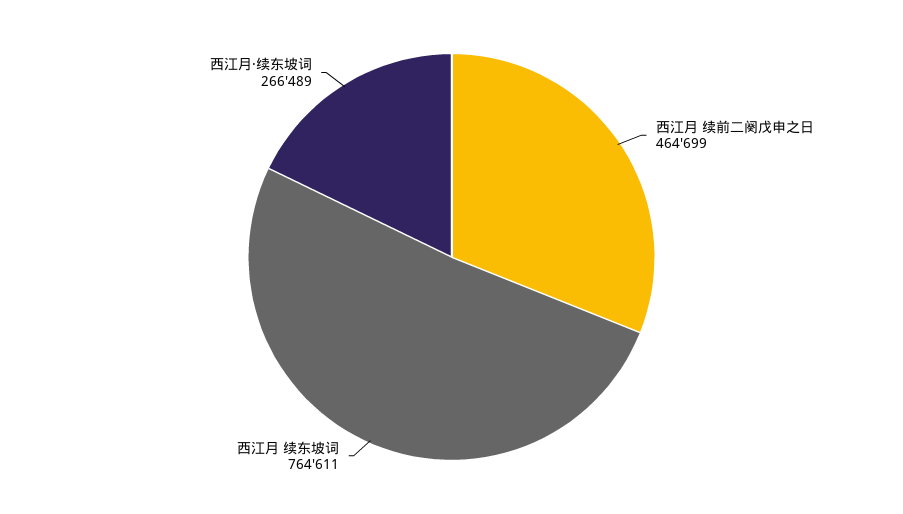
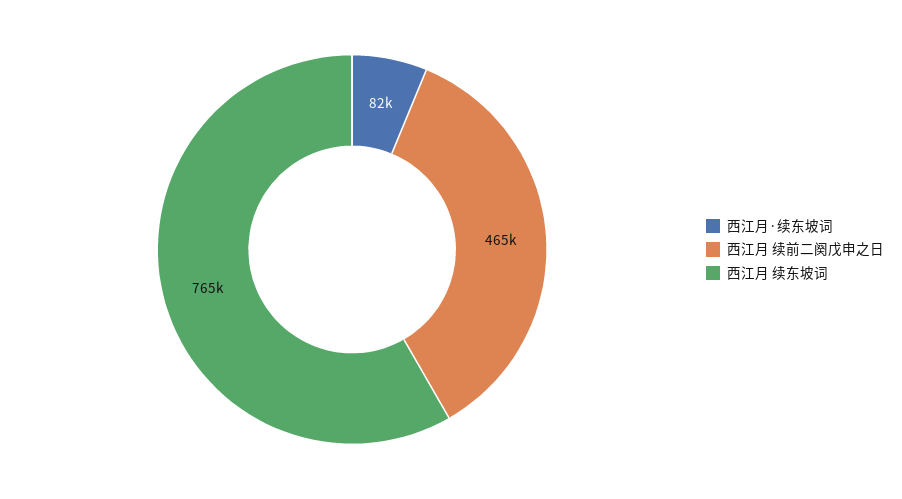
  {
    "西江月 续前二阕戊申之日": 464699,
    "西江月 续东坡词": 764611,
-   "西江月·续东坡词": 266489
+   "西江月·续东坡词": 82000
  }

